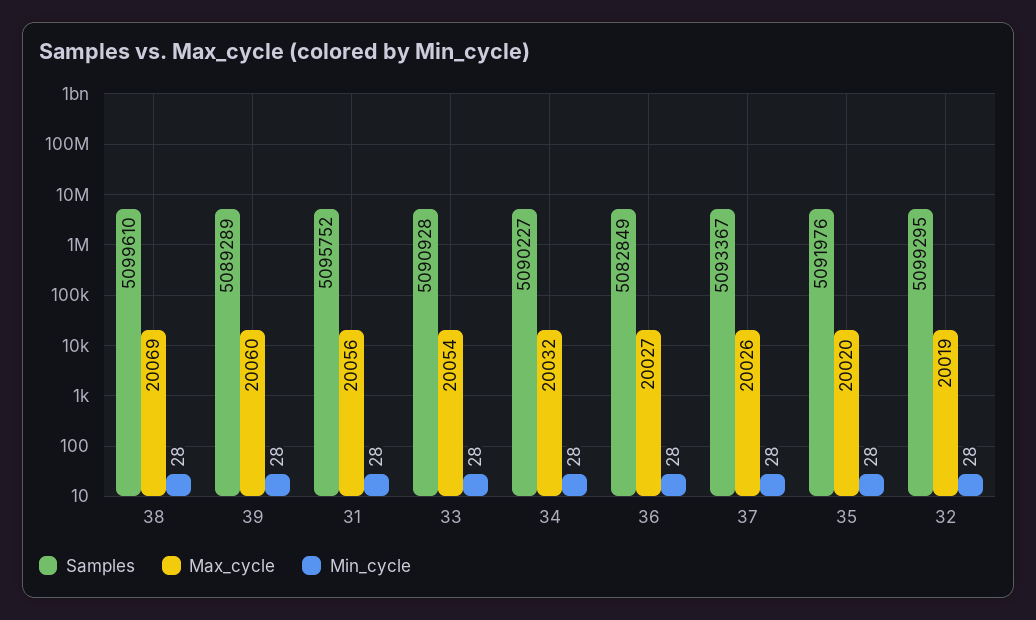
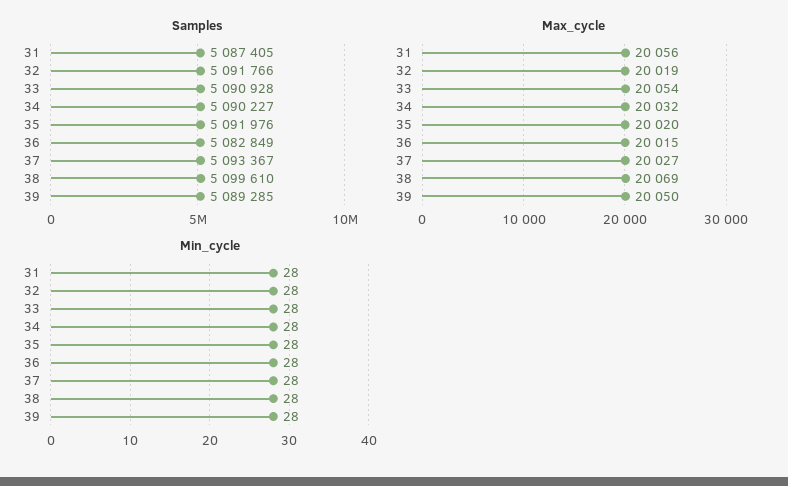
  {
    "Samples": {
      "38": 5099610,
-     "39": 5089289,
+     "39": 5089285,
-     "31": 5095752,
+     "31": 5087405,
      "33": 5090928,
      "34": 5090227,
      "36": 5082849,
      "37": 5093367,
      "35": 5091976,
-     "32": 5099295
+     "32": 5091766
    },
    "Max_cycle": {
      "38": 20069,
-     "39": 20060,
+     "39": 20050,
      "31": 20056,
      "33": 20054,
      "34": 20032,
-     "36": 20027,
+     "36": 20015,
-     "37": 20026,
+     "37": 20027,
      "35": 20020,
      "32": 20019
    },
    "Min_cycle": {
      "38": 28,
      "39": 28,
      "31": 28,
      "33": 28,
      "34": 28,
      "36": 28,
      "37": 28,
      "35": 28,
      "32": 28
    }
  }

